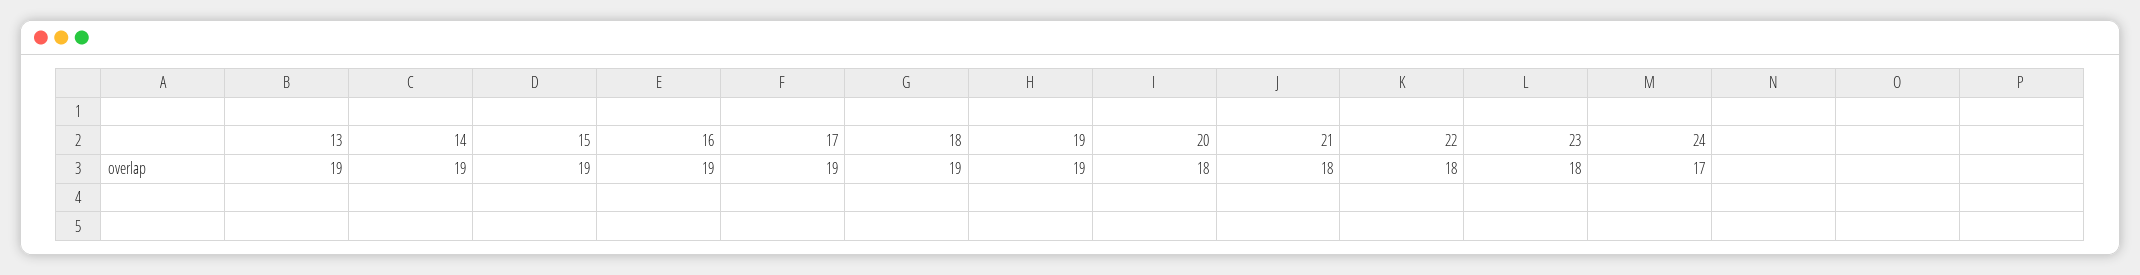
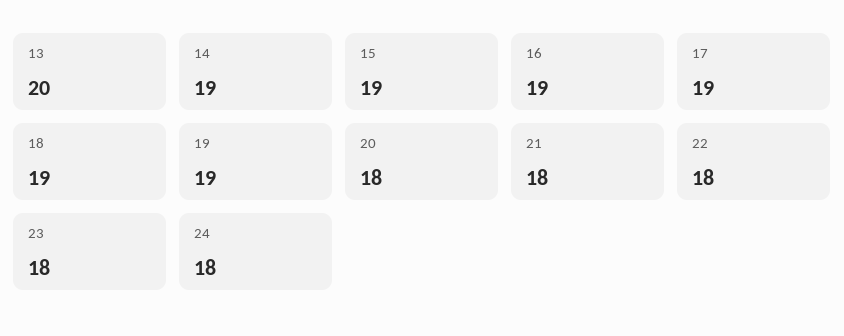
  {
-   "13": 19,
+   "13": 20,
    "14": 19,
    "15": 19,
    "16": 19,
    "17": 19,
    "18": 19,
    "19": 19,
    "20": 18,
    "21": 18,
    "22": 18,
    "23": 18,
-   "24": 17
+   "24": 18
  }

